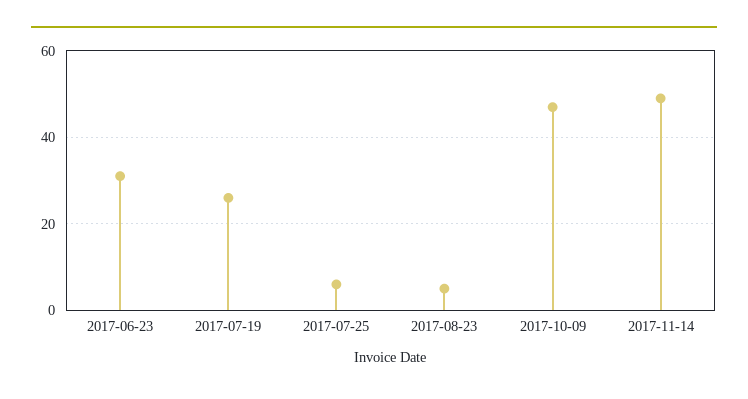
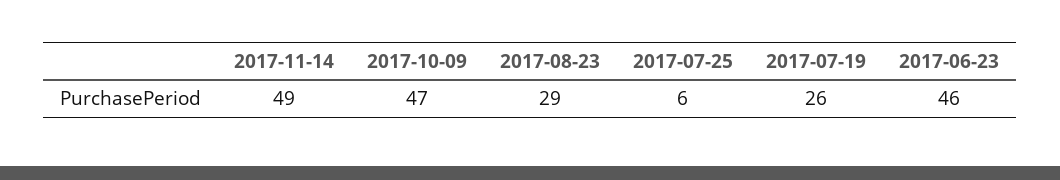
  {
-   "2017-06-23": 30,
+   "2017-06-23": 46,
    "2017-07-19": 26,
    "2017-07-25": 6,
-   "2017-08-23": 5,
+   "2017-08-23": 29,
    "2017-10-09": 47,
    "2017-11-14": 49
  }

